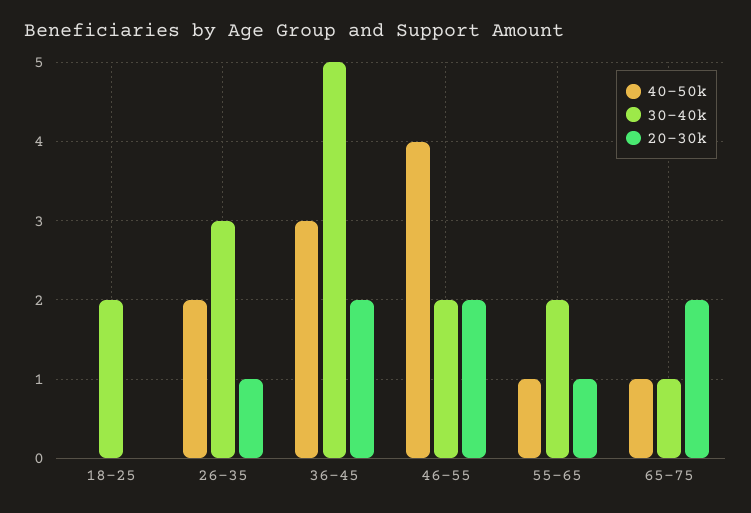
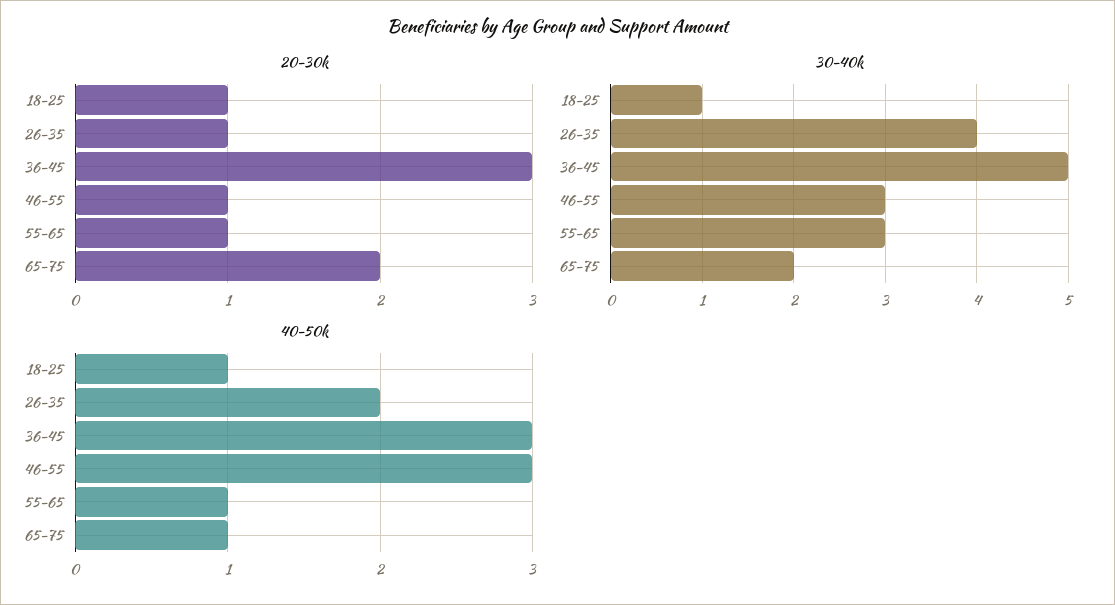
  {
    "40-50k": {
-     "18-25": 0,
+     "18-25": 1,
      "26-35": 2,
      "36-45": 3,
-     "46-55": 4,
+     "46-55": 3,
      "55-65": 1,
      "65-75": 1
    },
    "30-40k": {
-     "18-25": 2,
+     "18-25": 1,
-     "26-35": 3,
+     "26-35": 4,
      "36-45": 5,
-     "46-55": 2,
+     "46-55": 3,
-     "55-65": 2,
+     "55-65": 3,
-     "65-75": 1
+     "65-75": 2
    },
    "20-30k": {
-     "18-25": 0,
+     "18-25": 1,
      "26-35": 1,
-     "36-45": 2,
+     "36-45": 3,
-     "46-55": 2,
+     "46-55": 1,
      "55-65": 1,
      "65-75": 2
    }
  }

